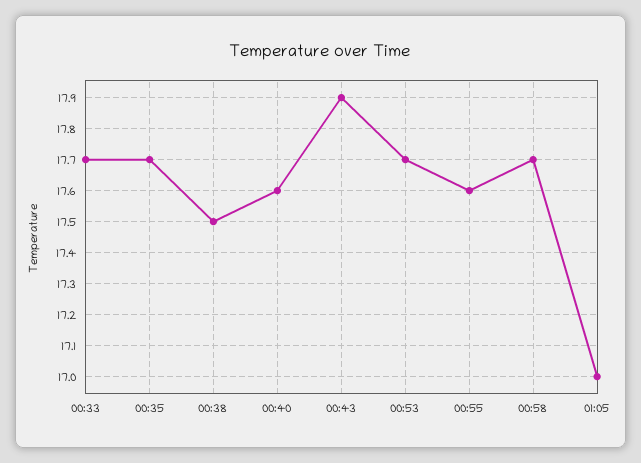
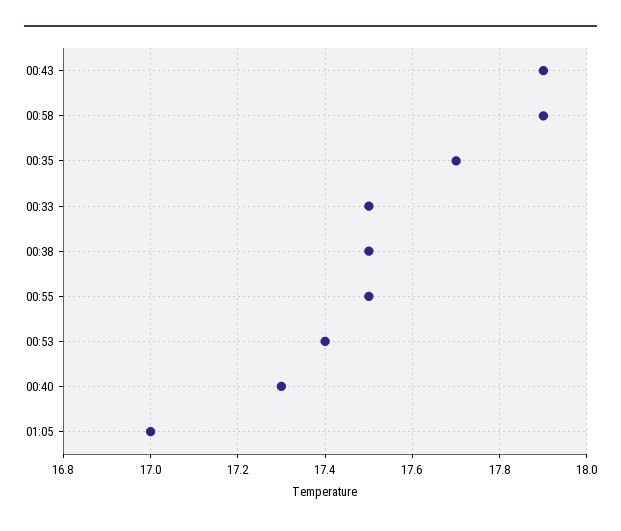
  {
-   "00:33": 17.7,
+   "00:33": 17.5,
    "00:35": 17.7,
    "00:38": 17.5,
-   "00:40": 17.6,
+   "00:40": 17.3,
    "00:43": 17.9,
-   "00:53": 17.7,
+   "00:53": 17.4,
-   "00:55": 17.6,
+   "00:55": 17.5,
-   "00:58": 17.7,
+   "00:58": 17.9,
    "01:05": 17
  }

